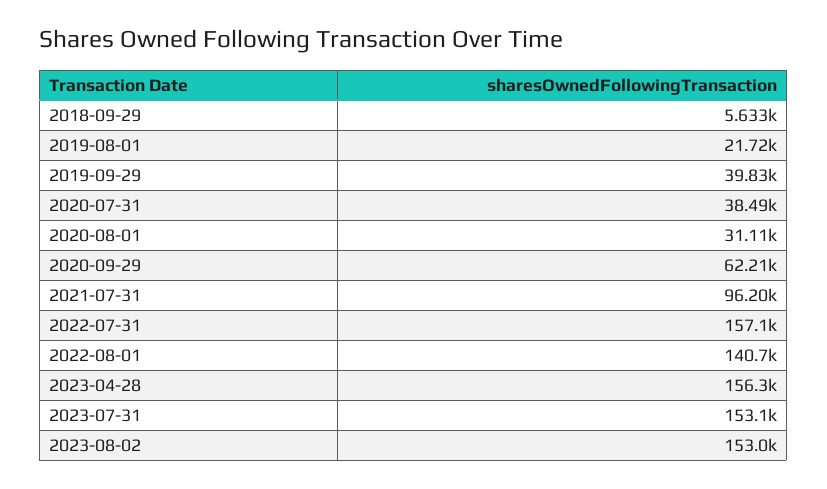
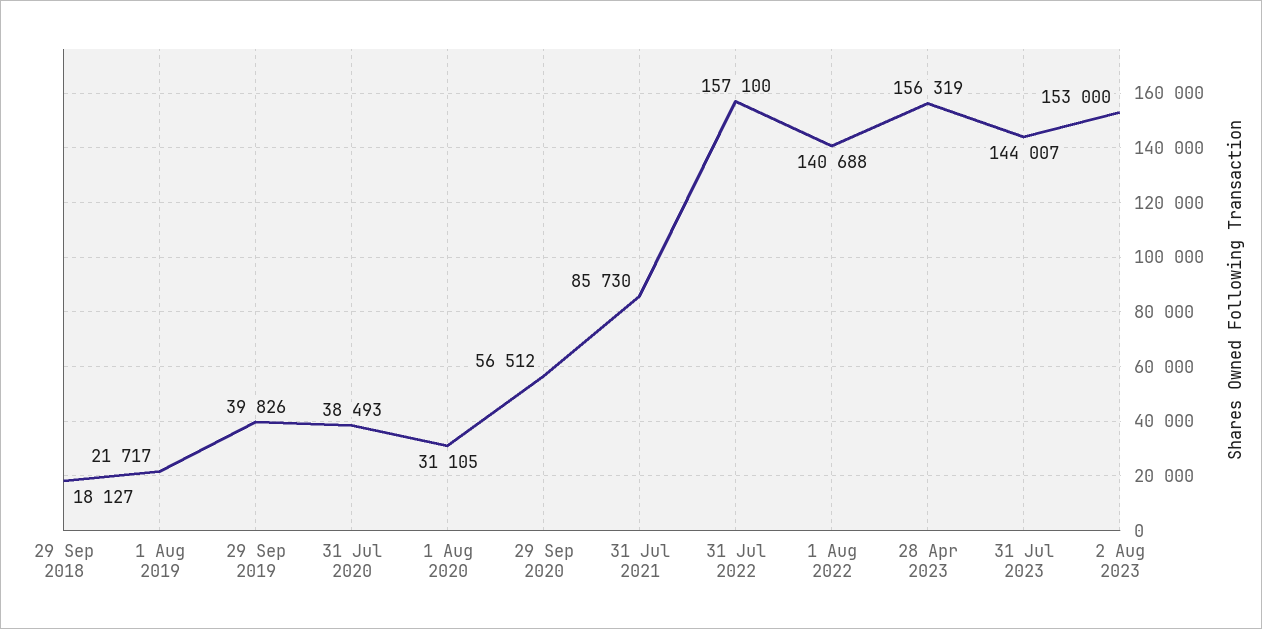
  {
-   "2018-09-29": 5633,
+   "2018-09-29": 18127,
    "2019-08-01": 21717,
    "2019-09-29": 39826,
    "2020-07-31": 38493,
    "2020-08-01": 31105,
-   "2020-09-29": 62210,
+   "2020-09-29": 56512,
-   "2021-07-31": 96200,
+   "2021-07-31": 85730,
    "2022-07-31": 157100,
    "2022-08-01": 140688,
    "2023-04-28": 156319,
-   "2023-07-31": 153100,
+   "2023-07-31": 144007,
    "2023-08-02": 153000
  }

